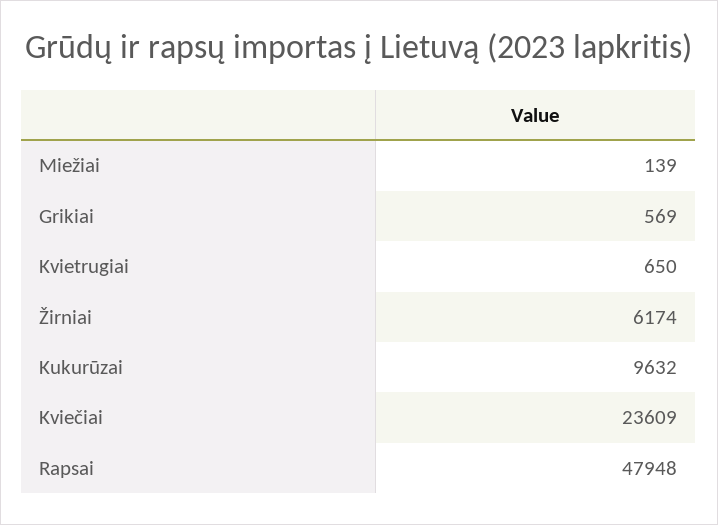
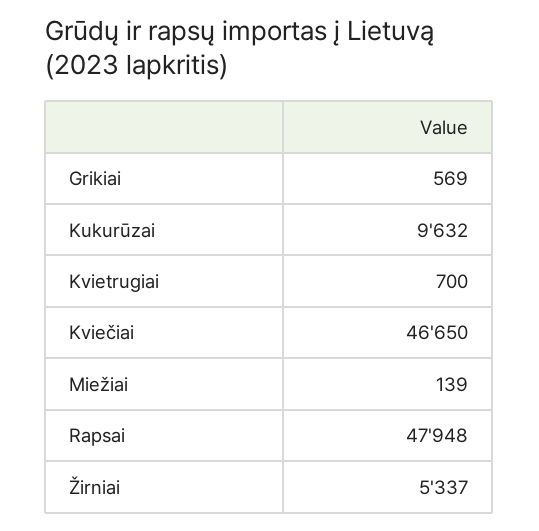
  {
    "Miežiai": 139,
    "Grikiai": 569,
-   "Kvietrugiai": 650,
+   "Kvietrugiai": 700,
-   "Žirniai": 6174,
+   "Žirniai": 5337,
    "Kukurūzai": 9632,
-   "Kviečiai": 23609,
+   "Kviečiai": 46650,
    "Rapsai": 47948
  }

